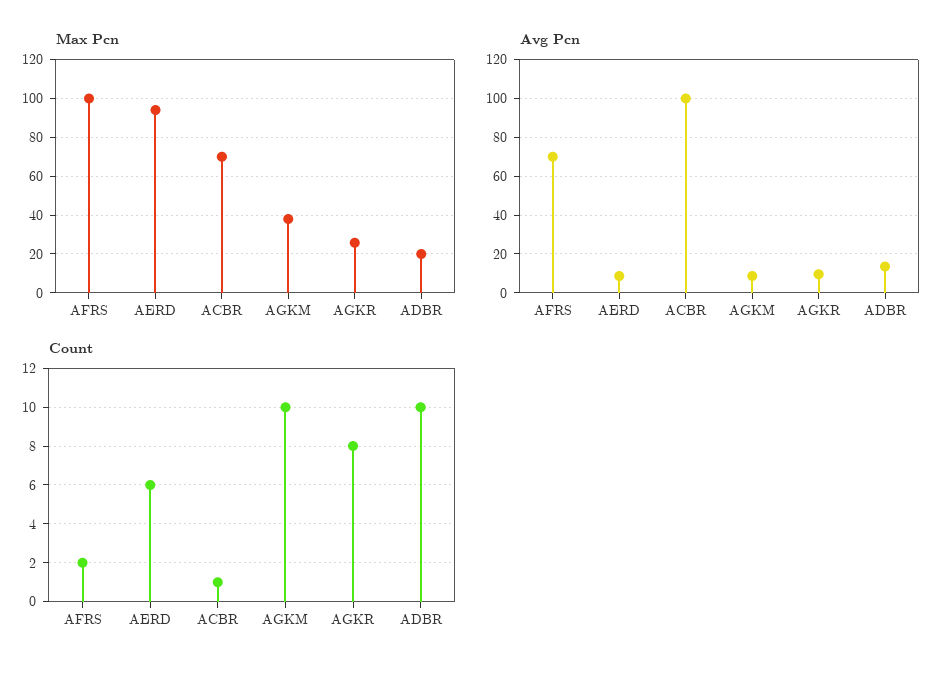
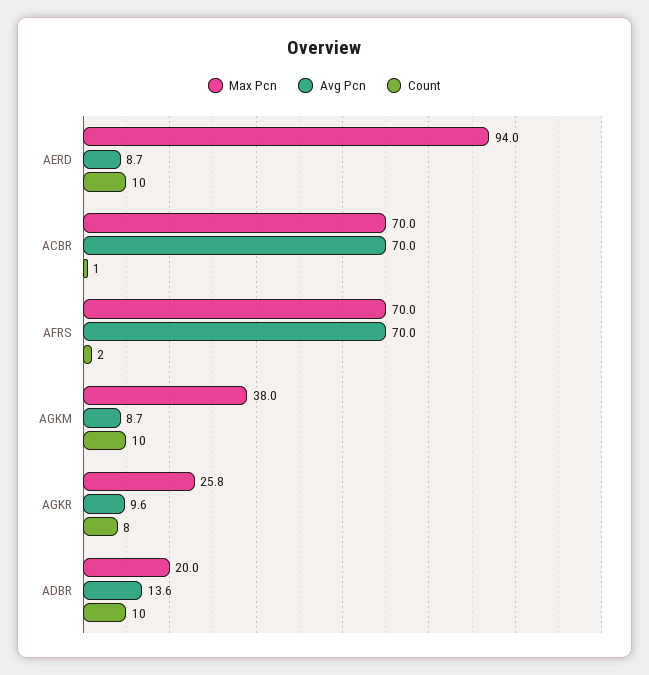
  {
    "Max Pcn": {
-     "AFRS": 100,
+     "AFRS": 70,
      "AERD": 94,
      "ACBR": 70,
      "AGKM": 38,
      "AGKR": 25.8,
      "ADBR": 20
    },
    "Avg Pcn": {
      "AFRS": 70,
      "AERD": 8.7,
-     "ACBR": 100,
+     "ACBR": 70,
      "AGKM": 8.7,
      "AGKR": 9.6,
      "ADBR": 13.6
    },
    "Count": {
      "AFRS": 2,
-     "AERD": 6,
+     "AERD": 10,
      "ACBR": 1,
      "AGKM": 10,
      "AGKR": 8,
      "ADBR": 10
    }
  }

